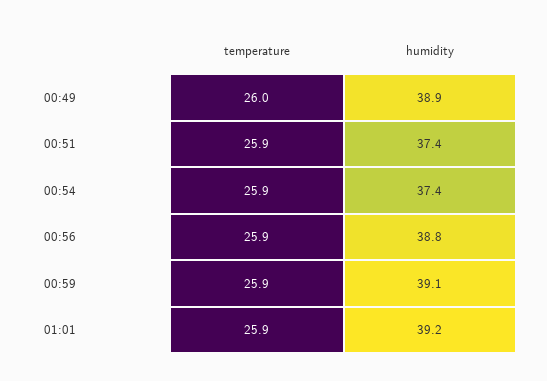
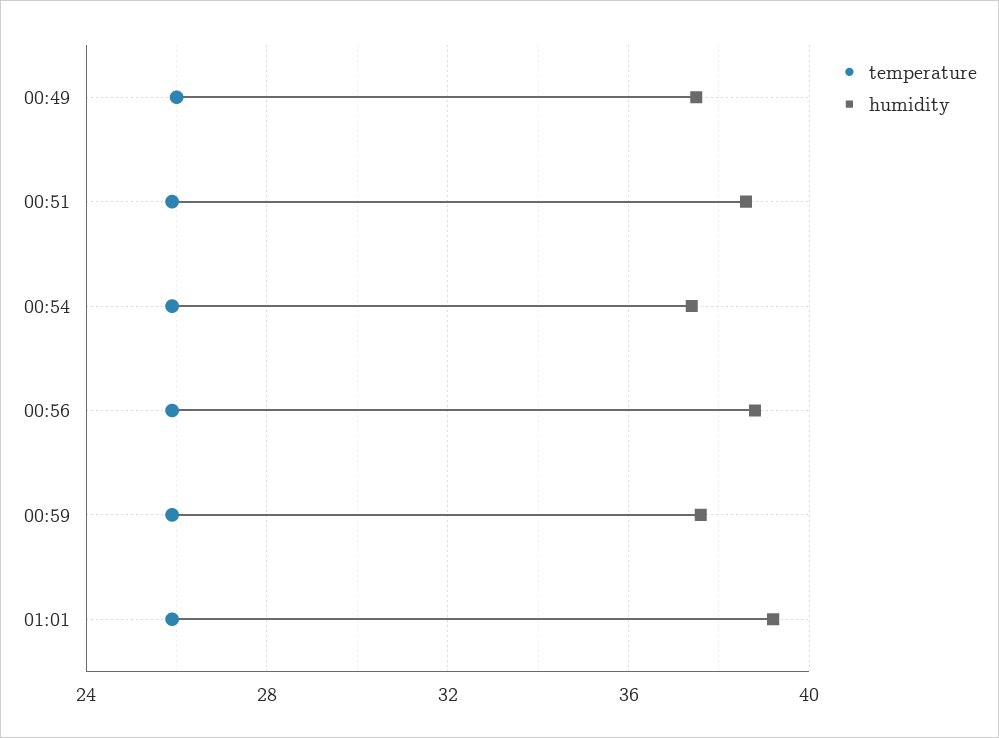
  {
    "temperature": {
      "00:49": 26,
      "00:51": 25.9,
      "00:54": 25.9,
      "00:56": 25.9,
      "00:59": 25.9,
      "01:01": 25.9
    },
    "humidity": {
-     "00:49": 38.9,
+     "00:49": 37.5,
-     "00:51": 37.4,
+     "00:51": 38.5,
      "00:54": 37.4,
      "00:56": 38.8,
-     "00:59": 39.1,
+     "00:59": 37.5,
      "01:01": 39.2
    }
  }

